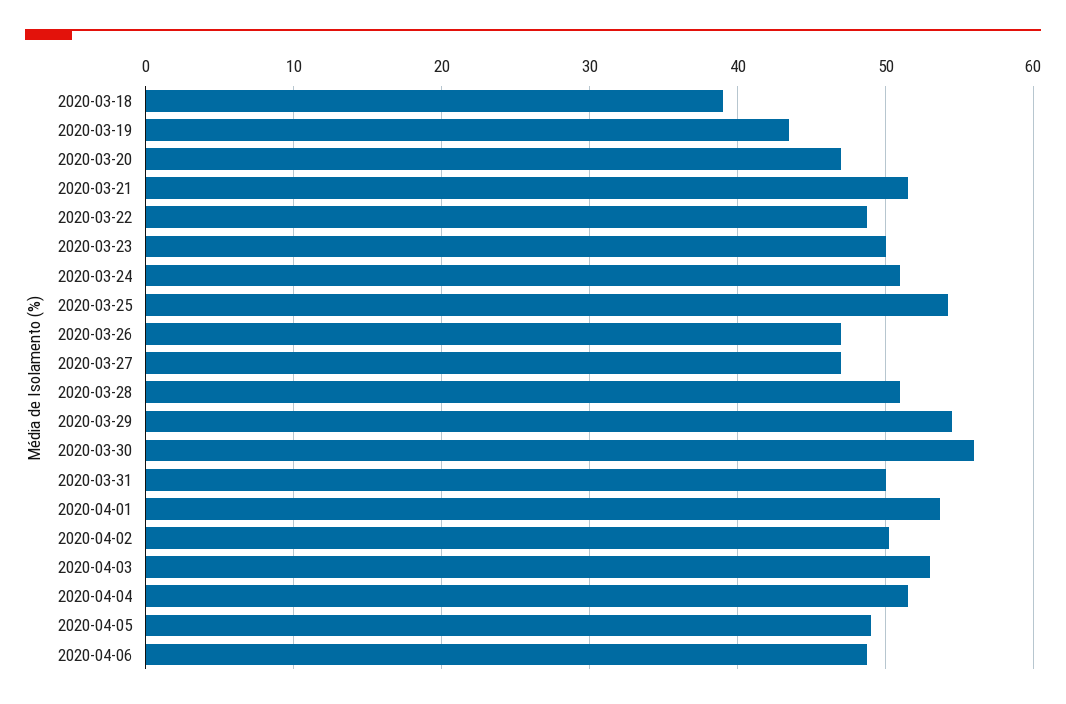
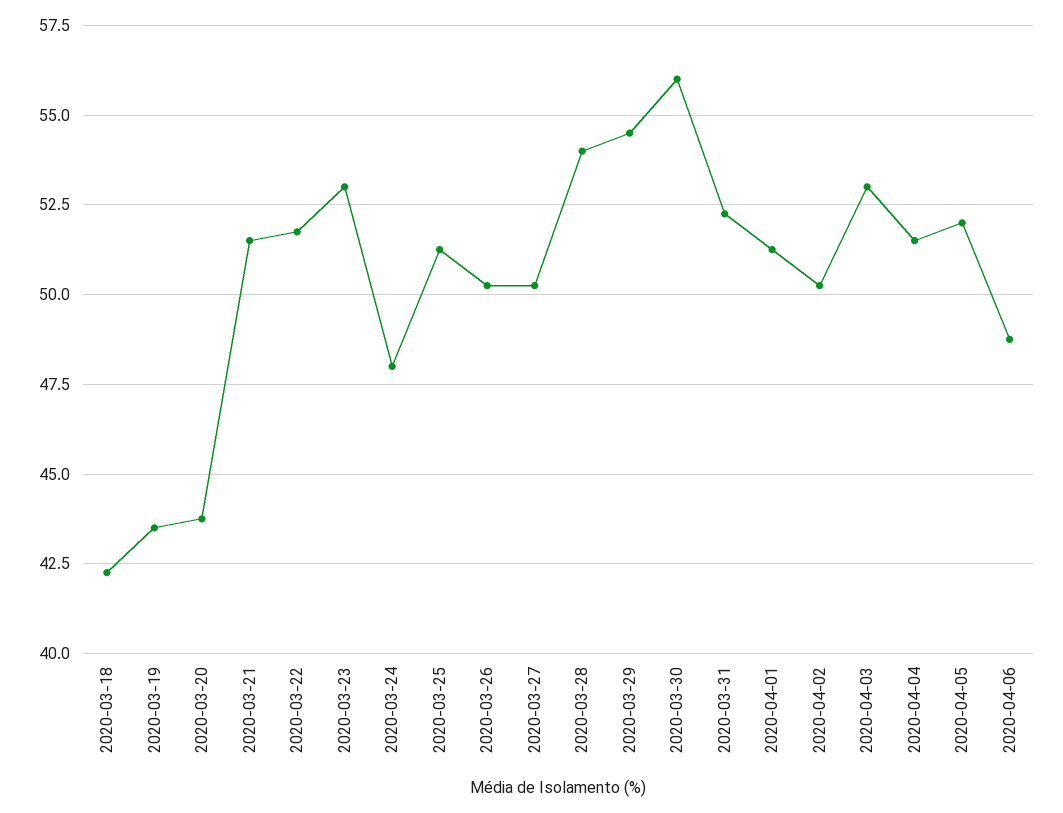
  {
-   "2020-03-18": 39,
+   "2020-03-18": 42.25,
    "2020-03-19": 43.5,
-   "2020-03-20": 47,
+   "2020-03-20": 43.75,
    "2020-03-21": 51.5,
-   "2020-03-22": 49,
+   "2020-03-22": 51.75,
-   "2020-03-23": 50,
+   "2020-03-23": 53,
-   "2020-03-24": 51,
+   "2020-03-24": 48,
-   "2020-03-25": 54,
+   "2020-03-25": 51.25,
-   "2020-03-26": 47,
+   "2020-03-26": 50.25,
-   "2020-03-27": 47,
+   "2020-03-27": 50.25,
-   "2020-03-28": 51,
+   "2020-03-28": 54,
    "2020-03-29": 54.5,
    "2020-03-30": 56,
-   "2020-03-31": 50,
+   "2020-03-31": 52.25,
-   "2020-04-01": 54,
+   "2020-04-01": 51.25,
    "2020-04-02": 50.25,
    "2020-04-03": 53,
    "2020-04-04": 51.5,
-   "2020-04-05": 49,
+   "2020-04-05": 52,
    "2020-04-06": 48.75
  }

